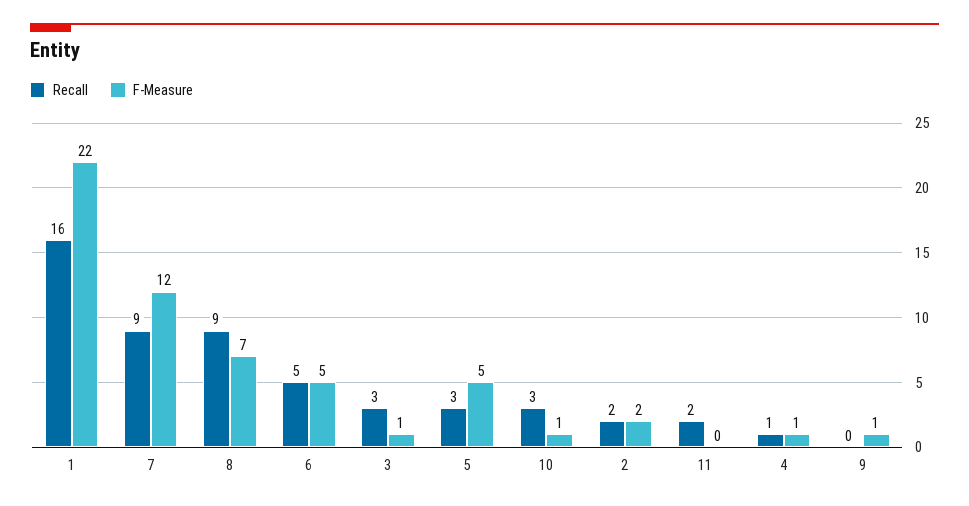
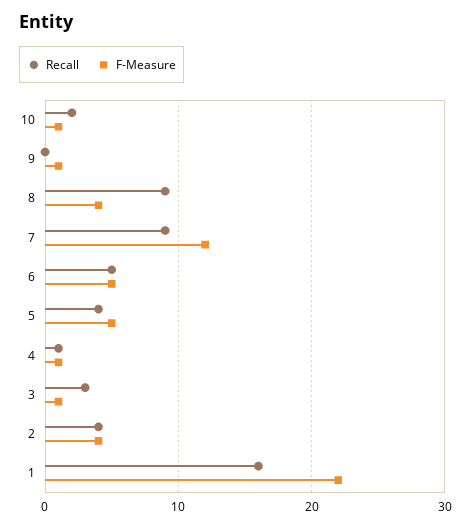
  {
    "Recall": {
      "1": 16,
      "7": 9,
      "8": 9,
      "6": 5,
      "3": 3,
-     "5": 3,
+     "5": 4,
-     "10": 3,
+     "10": 2,
-     "2": 2,
+     "2": 4,
-     "11": 2,
      "4": 1,
      "9": 0
    },
    "F-Measure": {
      "1": 22,
      "7": 12,
-     "8": 7,
+     "8": 4,
      "6": 5,
      "3": 1,
      "5": 5,
      "10": 1,
-     "2": 2,
+     "2": 4,
-     "11": 0,
      "4": 1,
      "9": 1
    }
  }

